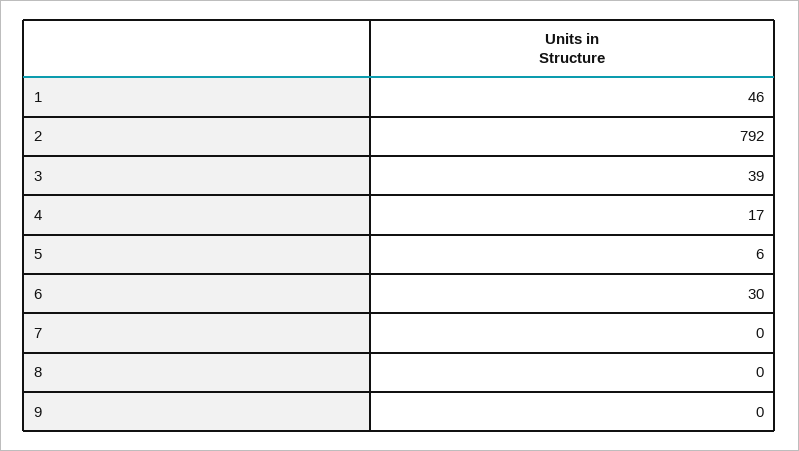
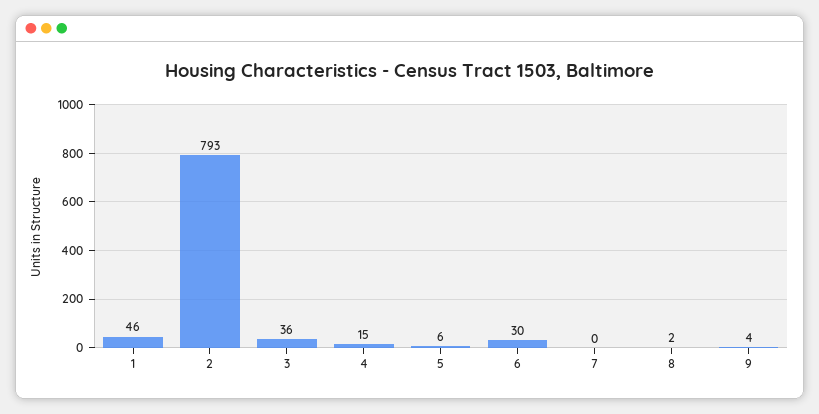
  {
    "1": 46,
-   "2": 792,
+   "2": 793,
-   "3": 39,
+   "3": 36,
-   "4": 17,
+   "4": 15,
    "5": 6,
    "6": 30,
    "7": 0,
-   "8": 0,
+   "8": 2,
-   "9": 0
+   "9": 4
  }

